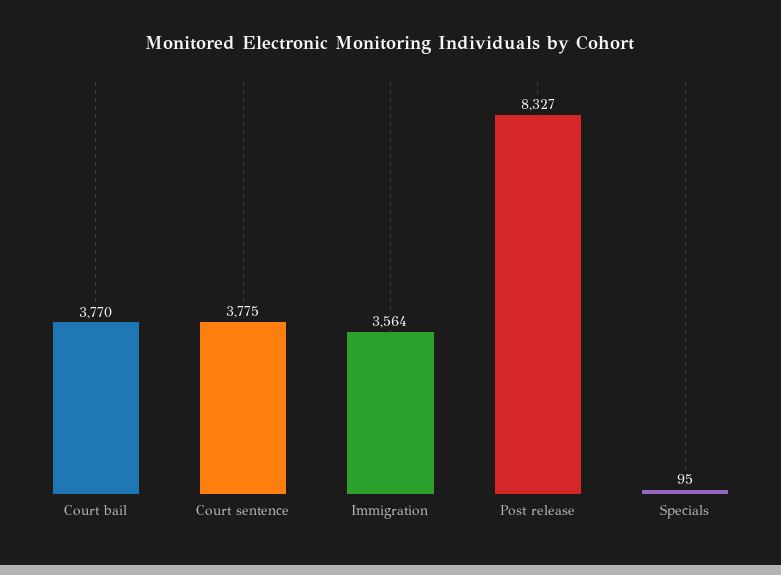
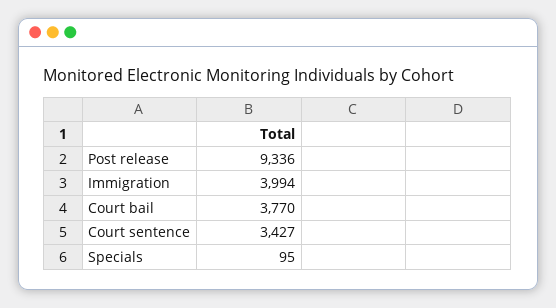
  {
    "Court bail": 3770,
-   "Court sentence": 3775,
+   "Court sentence": 3427,
-   "Immigration": 3564,
+   "Immigration": 3994,
-   "Post release": 8327,
+   "Post release": 9336,
    "Specials": 95
  }

